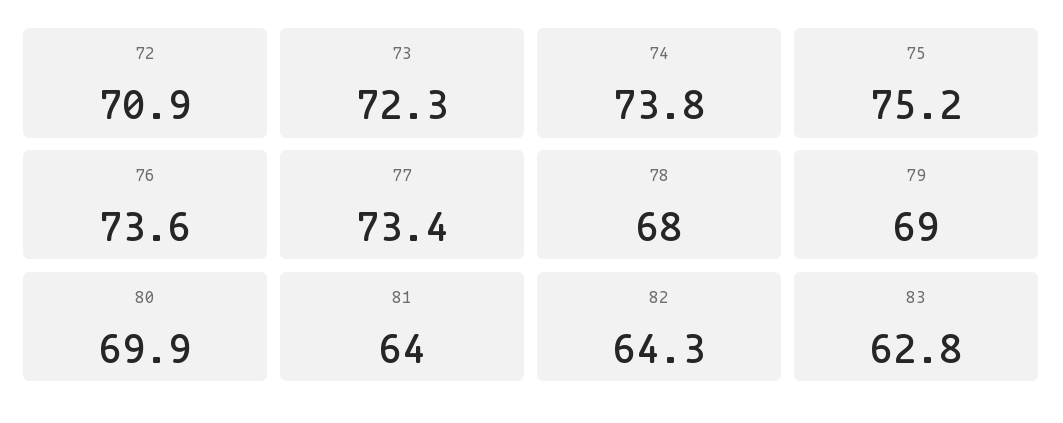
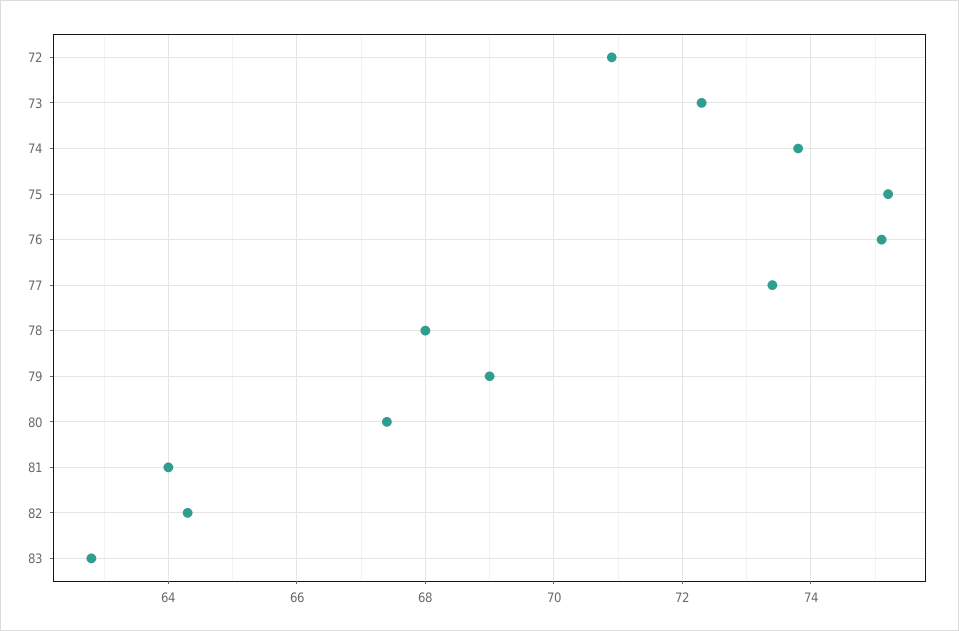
  {
    "72": 70.9,
    "73": 72.3,
    "74": 73.8,
    "75": 75.2,
-   "76": 73.6,
+   "76": 75,
    "77": 73.4,
    "78": 68,
    "79": 69,
-   "80": 69.9,
+   "80": 67.5,
    "81": 64,
    "82": 64.3,
    "83": 62.8
  }

